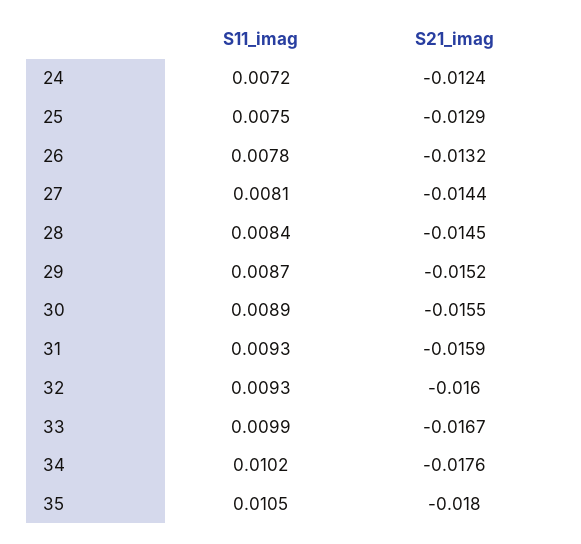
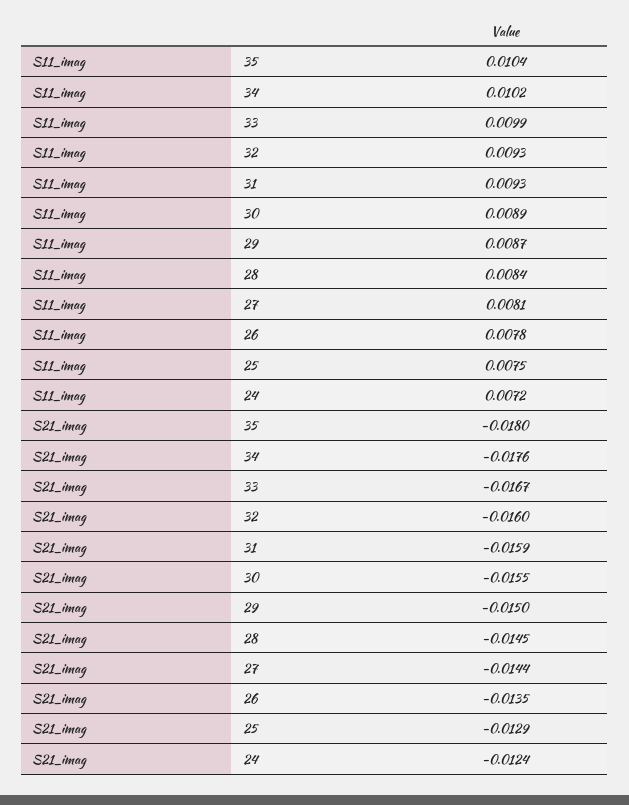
  {
    "S11_imag": {
      "24": 0.0072,
      "25": 0.0075,
      "26": 0.0078,
      "27": 0.0081,
      "28": 0.0084,
      "29": 0.0087,
      "30": 0.0089,
      "31": 0.0093,
      "32": 0.0093,
      "33": 0.0099,
      "34": 0.0102,
-     "35": 0.0105
+     "35": 0.0104
    },
    "S21_imag": {
      "24": -0.0124,
      "25": -0.0129,
-     "26": -0.0132,
+     "26": -0.0135,
      "27": -0.0144,
      "28": -0.0145,
-     "29": -0.0152,
+     "29": -0.015,
      "30": -0.0155,
      "31": -0.0159,
      "32": -0.016,
      "33": -0.0167,
      "34": -0.0176,
      "35": -0.018
    }
  }

